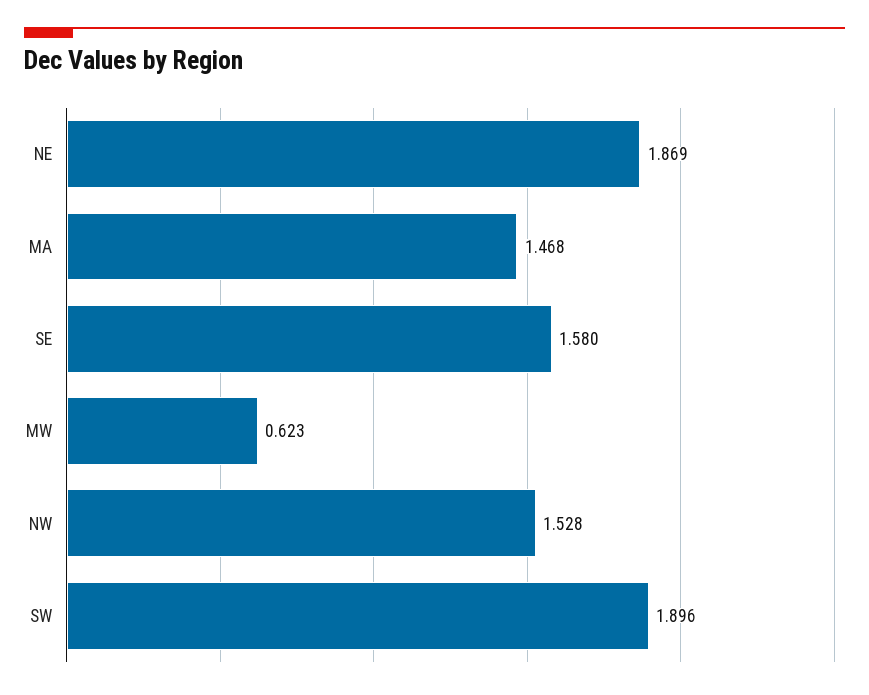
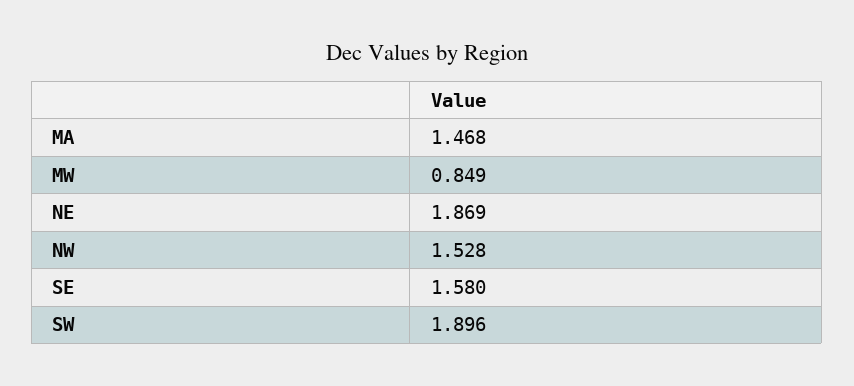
  {
    "NE": 1.869,
    "MA": 1.468,
    "SE": 1.58,
-   "MW": 0.623,
+   "MW": 0.849,
    "NW": 1.528,
    "SW": 1.896
  }

